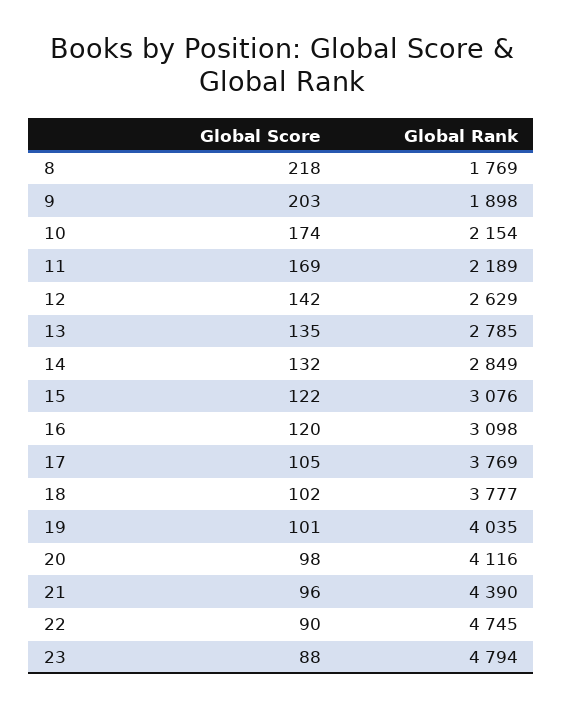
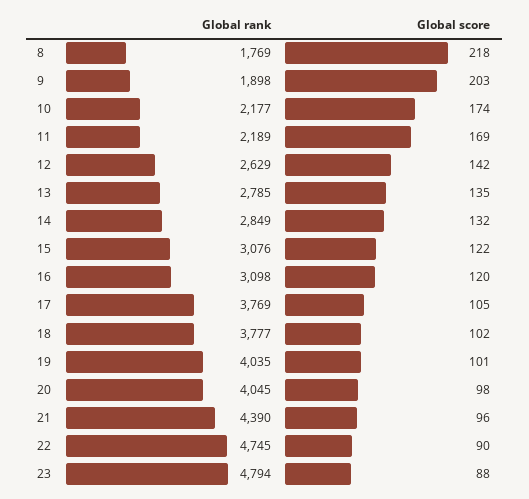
  {
    "Global Score": {
      "8": 218,
      "9": 203,
      "10": 174,
      "11": 169,
      "12": 142,
      "13": 135,
      "14": 132,
      "15": 122,
      "16": 120,
      "17": 105,
      "18": 102,
      "19": 101,
      "20": 98,
      "21": 96,
      "22": 90,
      "23": 88
    },
    "Global Rank": {
      "8": 1769,
      "9": 1898,
-     "10": 2154,
+     "10": 2177,
      "11": 2189,
      "12": 2629,
      "13": 2785,
      "14": 2849,
      "15": 3076,
      "16": 3098,
      "17": 3769,
      "18": 3777,
      "19": 4035,
-     "20": 4116,
+     "20": 4045,
      "21": 4390,
      "22": 4745,
      "23": 4794
    }
  }

